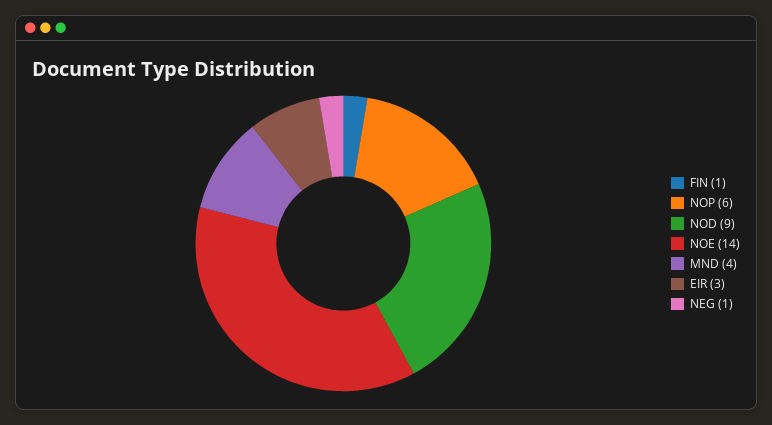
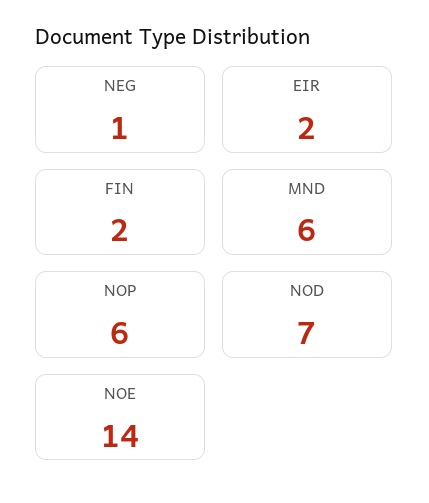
  {
-   "FIN": 1,
+   "FIN": 2,
    "NOP": 6,
-   "NOD": 9,
+   "NOD": 7,
    "NOE": 14,
-   "MND": 4,
+   "MND": 6,
-   "EIR": 3,
+   "EIR": 2,
    "NEG": 1
  }

